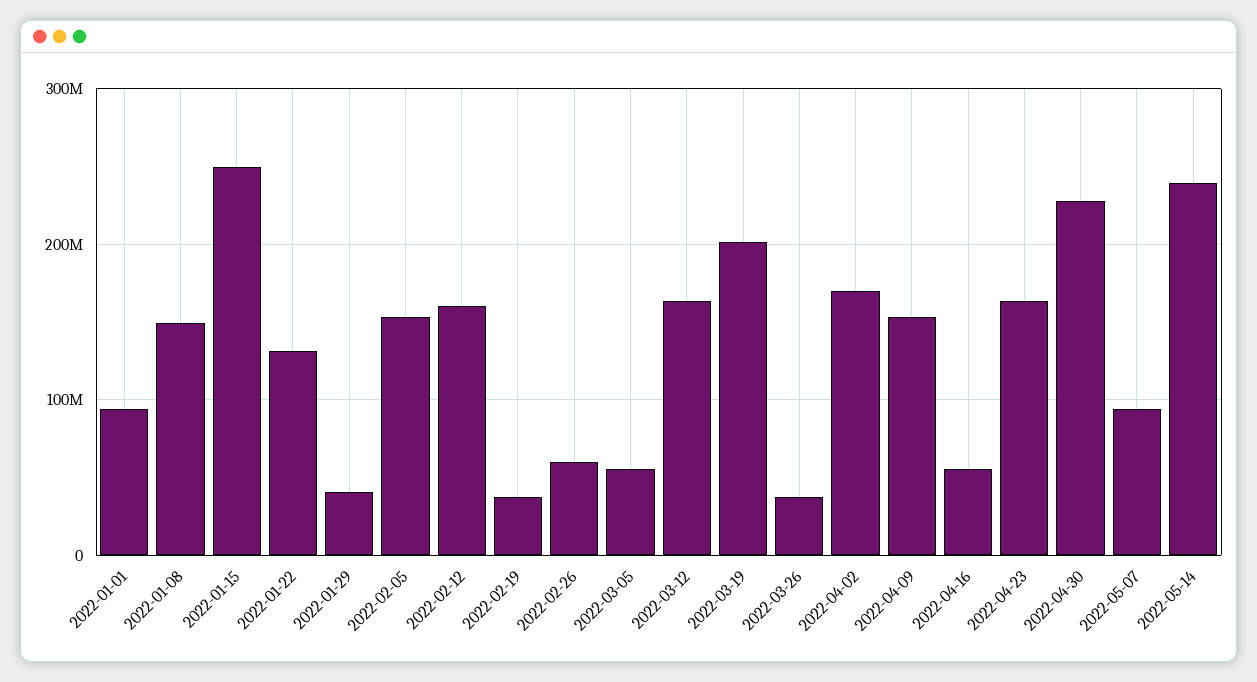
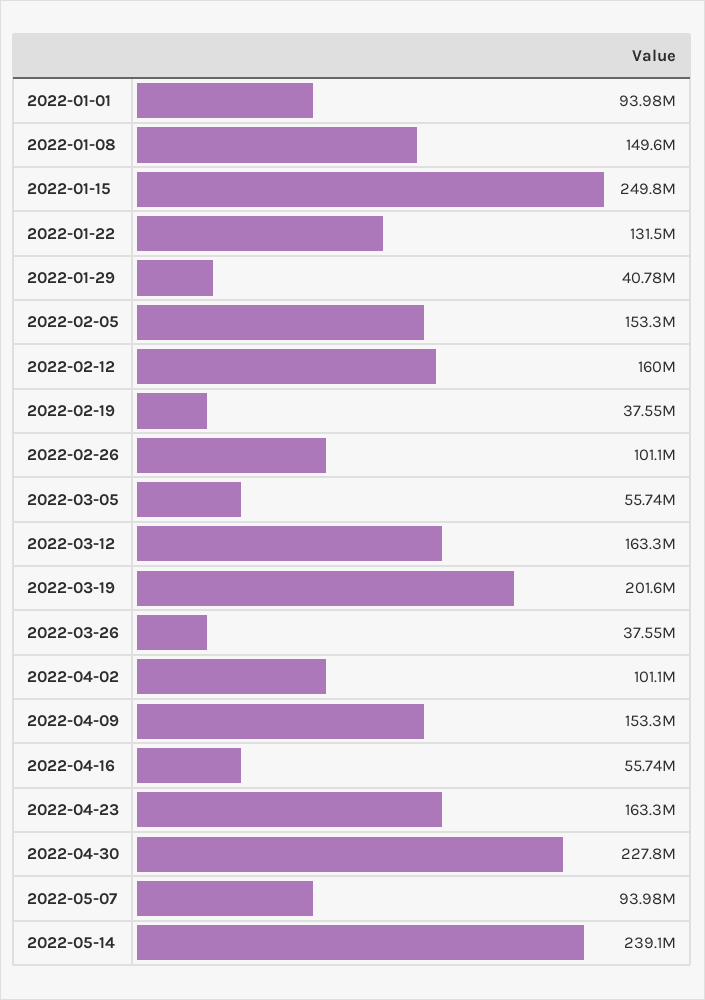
  {
    "2022-01-01": 93980000,
    "2022-01-08": 149600000,
    "2022-01-15": 249800000,
    "2022-01-22": 131500000,
    "2022-01-29": 40780000,
    "2022-02-05": 153300000,
    "2022-02-12": 160000000,
    "2022-02-19": 37550000,
-   "2022-02-26": 60000000,
+   "2022-02-26": 101100000,
    "2022-03-05": 55740000,
    "2022-03-12": 163300000,
    "2022-03-19": 201600000,
    "2022-03-26": 37550000,
-   "2022-04-02": 170000000,
+   "2022-04-02": 101100000,
    "2022-04-09": 153300000,
    "2022-04-16": 55740000,
    "2022-04-23": 163300000,
    "2022-04-30": 227800000,
    "2022-05-07": 93980000,
    "2022-05-14": 239100000
  }

